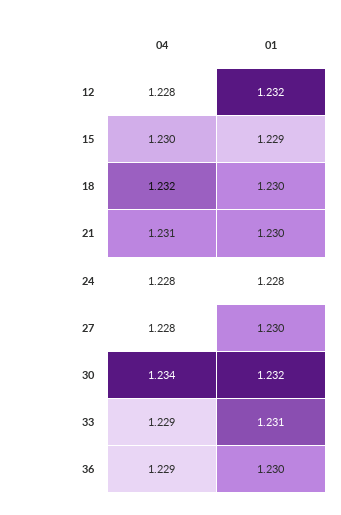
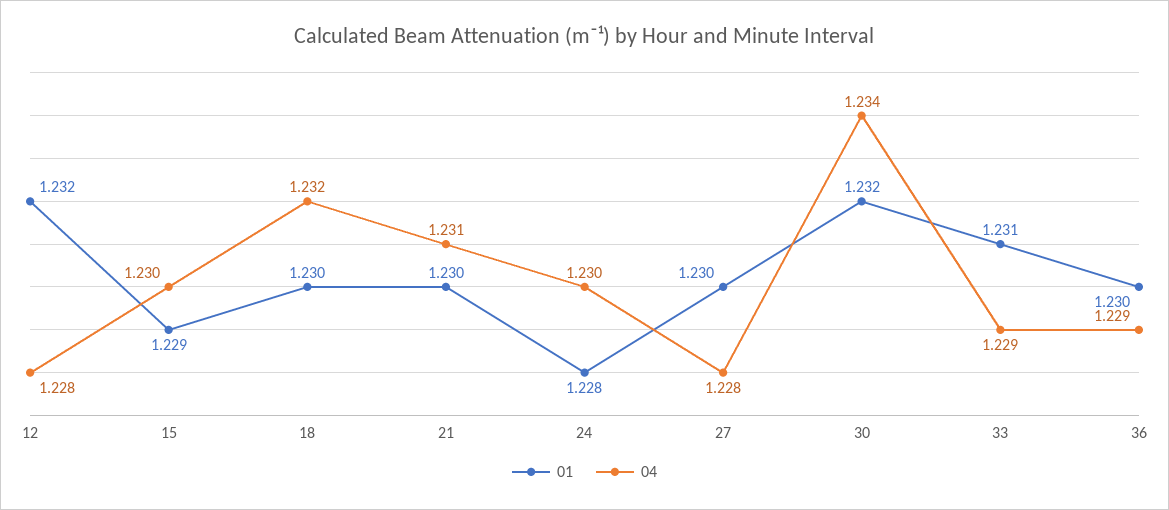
  {
    "04": {
      "12": 1.228,
      "15": 1.23,
      "18": 1.232,
      "21": 1.231,
-     "24": 1.228,
+     "24": 1.23,
      "27": 1.228,
      "30": 1.234,
      "33": 1.229,
      "36": 1.229
    },
    "01": {
      "12": 1.232,
      "15": 1.229,
      "18": 1.23,
      "21": 1.23,
      "24": 1.228,
      "27": 1.23,
      "30": 1.232,
      "33": 1.231,
      "36": 1.23
    }
  }

